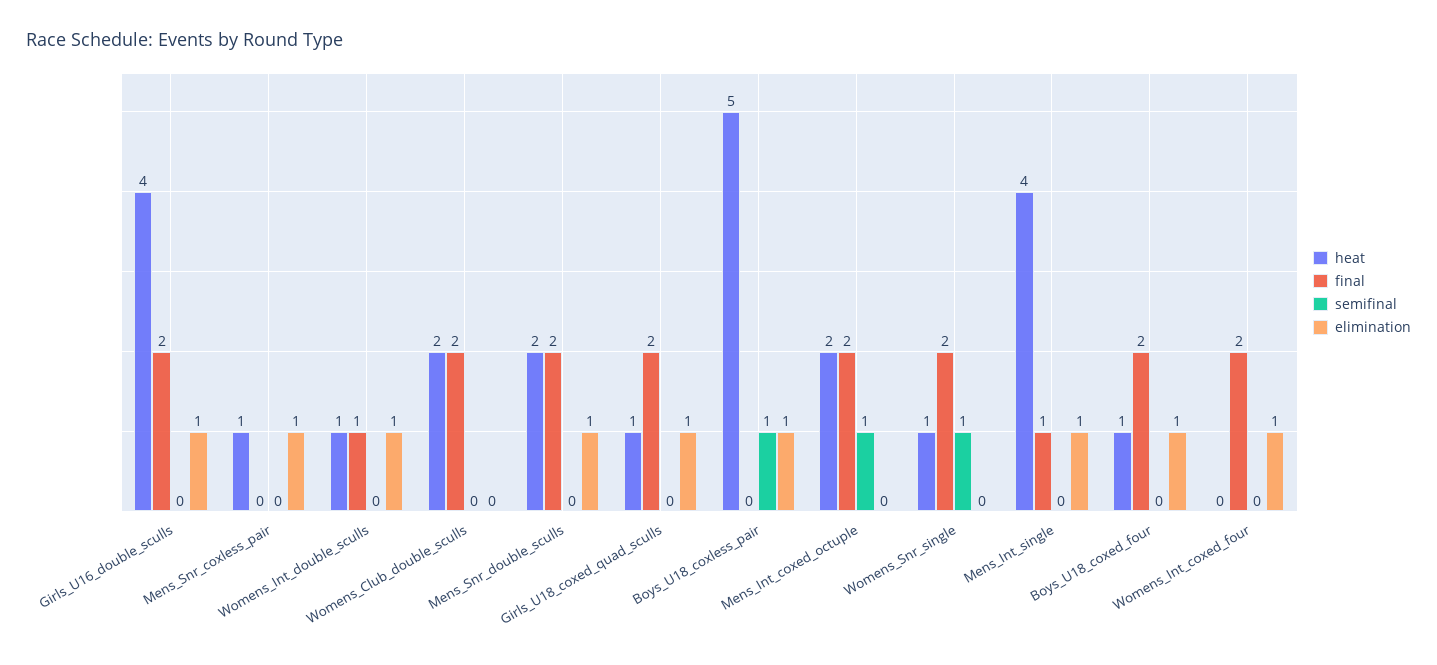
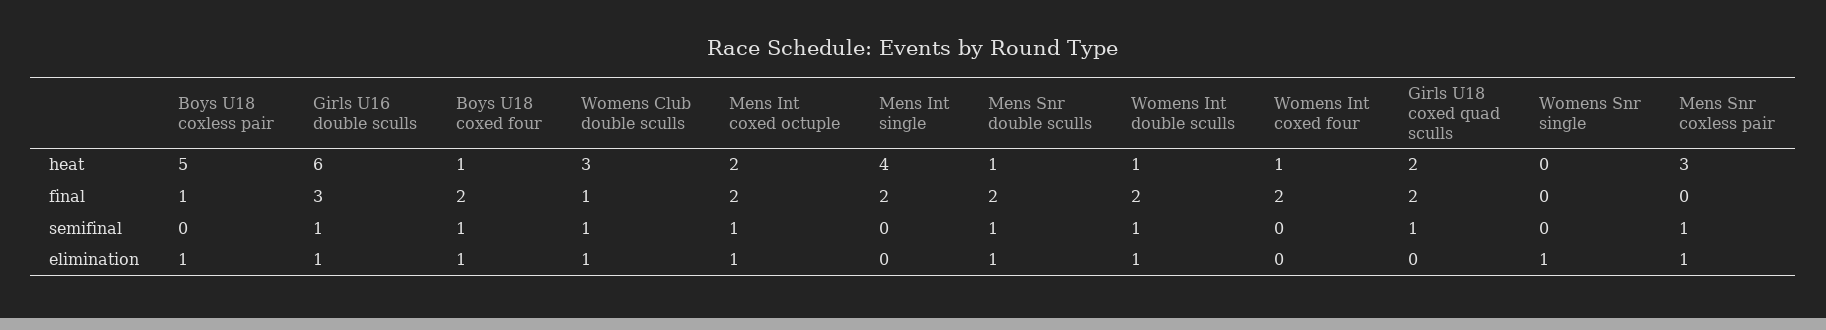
  {
    "heat": {
-     "Girls_U16_double_sculls": 4,
+     "Girls_U16_double_sculls": 6,
-     "Mens_Snr_coxless_pair": 1,
+     "Mens_Snr_coxless_pair": 3,
      "Womens_Int_double_sculls": 1,
-     "Womens_Club_double_sculls": 2,
+     "Womens_Club_double_sculls": 3,
-     "Mens_Snr_double_sculls": 2,
+     "Mens_Snr_double_sculls": 1,
-     "Girls_U18_coxed_quad_sculls": 1,
+     "Girls_U18_coxed_quad_sculls": 2,
      "Boys_U18_coxless_pair": 5,
      "Mens_Int_coxed_octuple": 2,
-     "Womens_Snr_single": 1,
+     "Womens_Snr_single": 0,
      "Mens_Int_single": 4,
      "Boys_U18_coxed_four": 1,
-     "Womens_Int_coxed_four": 0
+     "Womens_Int_coxed_four": 1
    },
    "final": {
-     "Girls_U16_double_sculls": 2,
+     "Girls_U16_double_sculls": 3,
      "Mens_Snr_coxless_pair": 0,
-     "Womens_Int_double_sculls": 1,
+     "Womens_Int_double_sculls": 2,
-     "Womens_Club_double_sculls": 2,
+     "Womens_Club_double_sculls": 1,
      "Mens_Snr_double_sculls": 2,
      "Girls_U18_coxed_quad_sculls": 2,
-     "Boys_U18_coxless_pair": 0,
+     "Boys_U18_coxless_pair": 1,
      "Mens_Int_coxed_octuple": 2,
-     "Womens_Snr_single": 2,
+     "Womens_Snr_single": 0,
-     "Mens_Int_single": 1,
+     "Mens_Int_single": 2,
      "Boys_U18_coxed_four": 2,
      "Womens_Int_coxed_four": 2
    },
    "semifinal": {
-     "Girls_U16_double_sculls": 0,
+     "Girls_U16_double_sculls": 1,
-     "Mens_Snr_coxless_pair": 0,
+     "Mens_Snr_coxless_pair": 1,
-     "Womens_Int_double_sculls": 0,
+     "Womens_Int_double_sculls": 1,
-     "Womens_Club_double_sculls": 0,
+     "Womens_Club_double_sculls": 1,
-     "Mens_Snr_double_sculls": 0,
+     "Mens_Snr_double_sculls": 1,
-     "Girls_U18_coxed_quad_sculls": 0,
+     "Girls_U18_coxed_quad_sculls": 1,
-     "Boys_U18_coxless_pair": 1,
+     "Boys_U18_coxless_pair": 0,
      "Mens_Int_coxed_octuple": 1,
-     "Womens_Snr_single": 1,
+     "Womens_Snr_single": 0,
      "Mens_Int_single": 0,
-     "Boys_U18_coxed_four": 0,
+     "Boys_U18_coxed_four": 1,
      "Womens_Int_coxed_four": 0
    },
    "elimination": {
      "Girls_U16_double_sculls": 1,
      "Mens_Snr_coxless_pair": 1,
      "Womens_Int_double_sculls": 1,
-     "Womens_Club_double_sculls": 0,
+     "Womens_Club_double_sculls": 1,
      "Mens_Snr_double_sculls": 1,
-     "Girls_U18_coxed_quad_sculls": 1,
+     "Girls_U18_coxed_quad_sculls": 0,
      "Boys_U18_coxless_pair": 1,
-     "Mens_Int_coxed_octuple": 0,
+     "Mens_Int_coxed_octuple": 1,
-     "Womens_Snr_single": 0,
+     "Womens_Snr_single": 1,
-     "Mens_Int_single": 1,
+     "Mens_Int_single": 0,
      "Boys_U18_coxed_four": 1,
-     "Womens_Int_coxed_four": 1
+     "Womens_Int_coxed_four": 0
    }
  }

